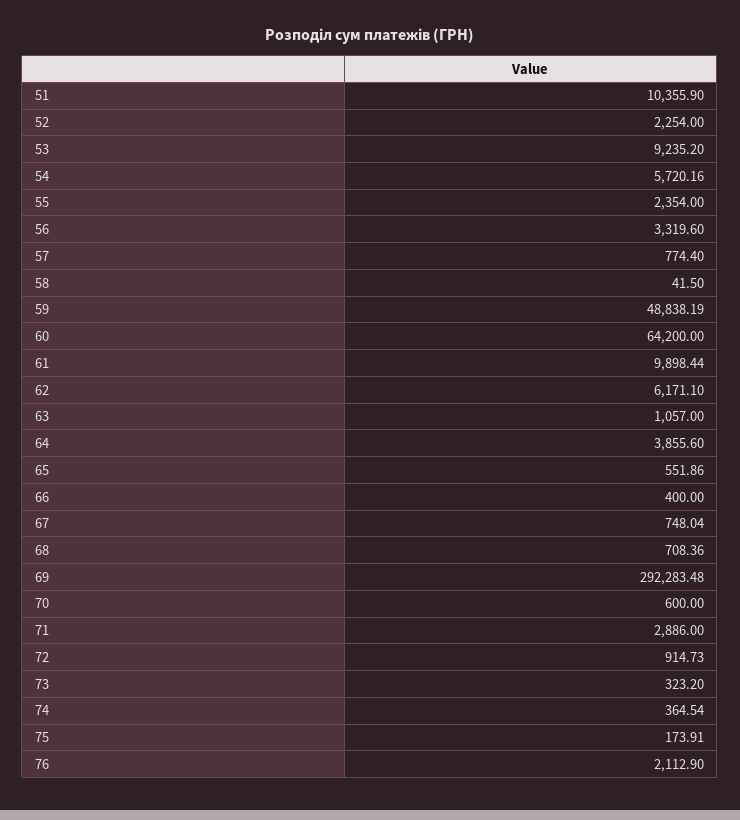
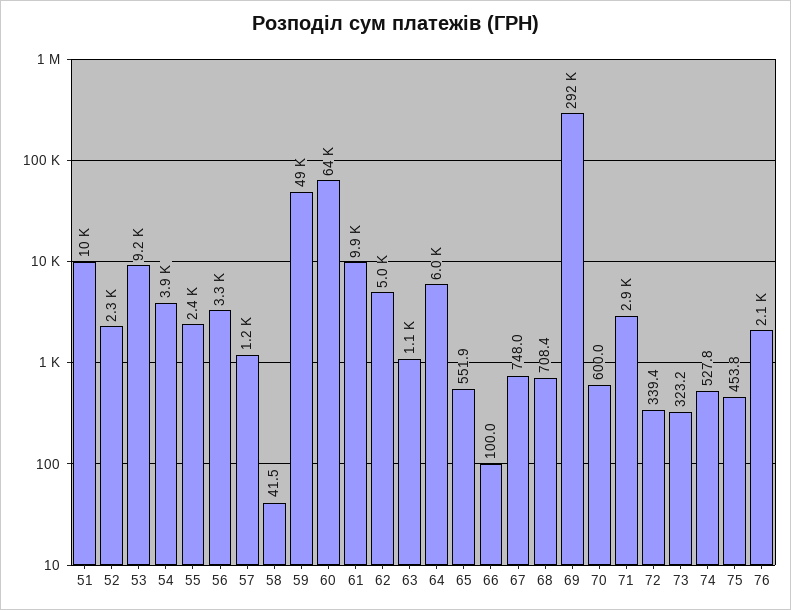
  {
    "51": 10355.9,
    "52": 2254,
    "53": 9235.2,
-   "54": 5720.16,
+   "54": 3900,
    "55": 2354,
    "56": 3319.6,
-   "57": 774.4,
+   "57": 1200,
    "58": 41.5,
    "59": 48838.19,
    "60": 64200,
    "61": 9898.44,
-   "62": 6171.1,
+   "62": 5000,
    "63": 1057,
-   "64": 3855.6,
+   "64": 6000,
    "65": 551.86,
-   "66": 400,
+   "66": 100,
    "67": 748.04,
    "68": 708.36,
    "69": 292283.48,
    "70": 600,
    "71": 2886,
-   "72": 914.73,
+   "72": 339.4,
    "73": 323.2,
-   "74": 364.54,
+   "74": 527.8,
-   "75": 173.91,
+   "75": 453.8,
    "76": 2112.9
  }

